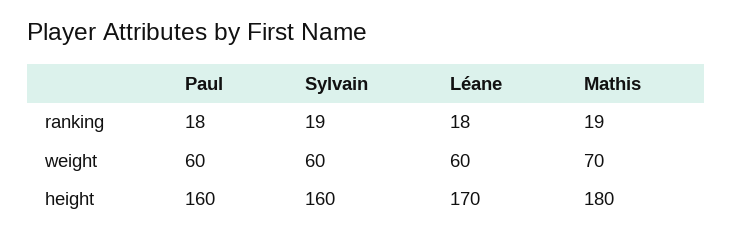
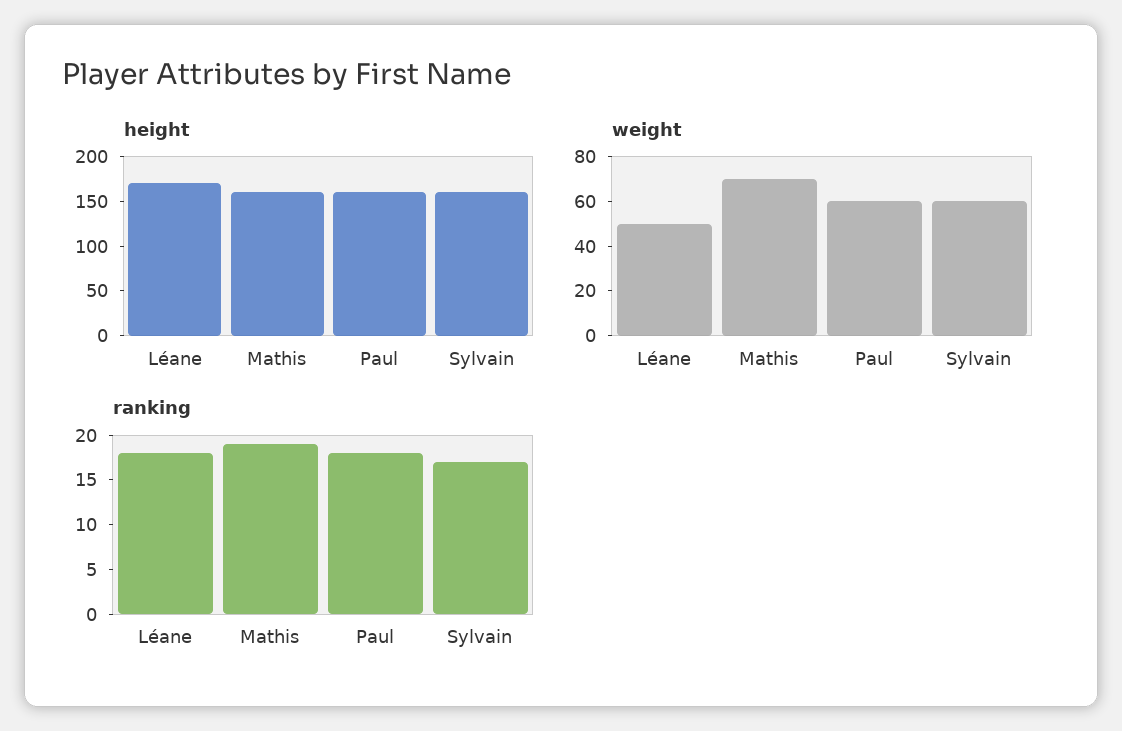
  {
    "ranking": {
      "Paul": 18,
-     "Sylvain": 19,
+     "Sylvain": 17,
      "Léane": 18,
      "Mathis": 19
    },
    "weight": {
      "Paul": 60,
      "Sylvain": 60,
-     "Léane": 60,
+     "Léane": 50,
      "Mathis": 70
    },
    "height": {
      "Paul": 160,
      "Sylvain": 160,
      "Léane": 170,
-     "Mathis": 180
+     "Mathis": 160
    }
  }

